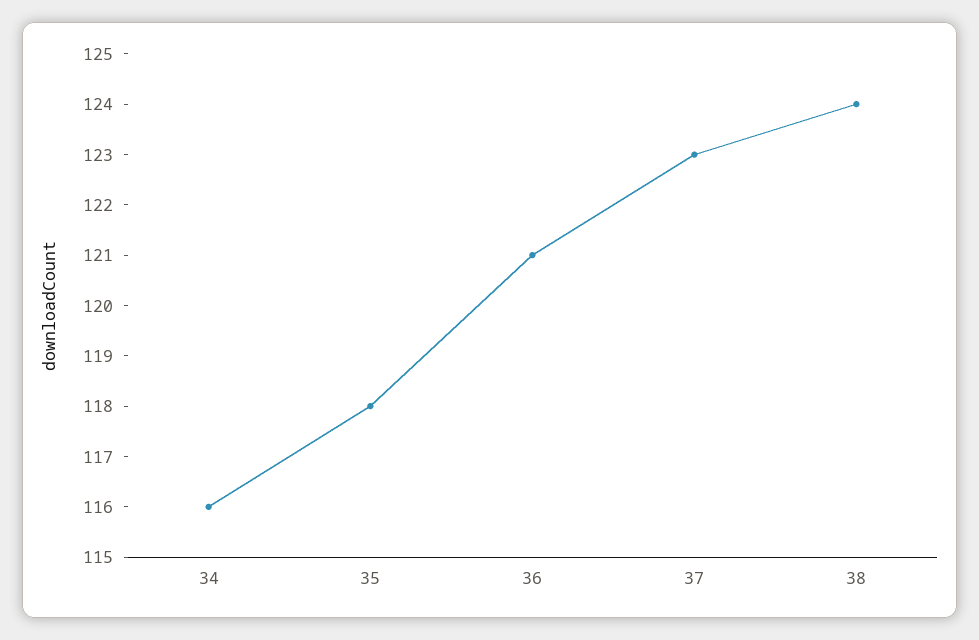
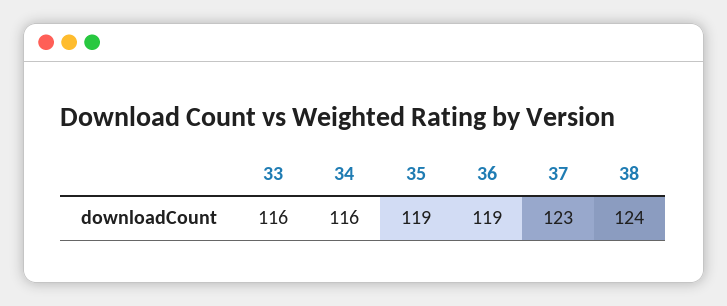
  {
    "34": 116,
-   "35": 118,
+   "35": 119,
-   "36": 121,
+   "36": 119,
    "37": 123,
-   "38": 124
+   "38": 124,
+   "33": 116
  }

